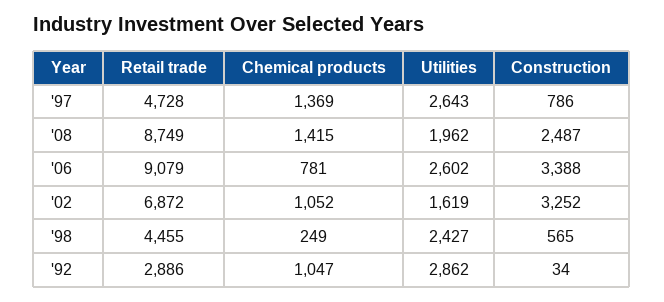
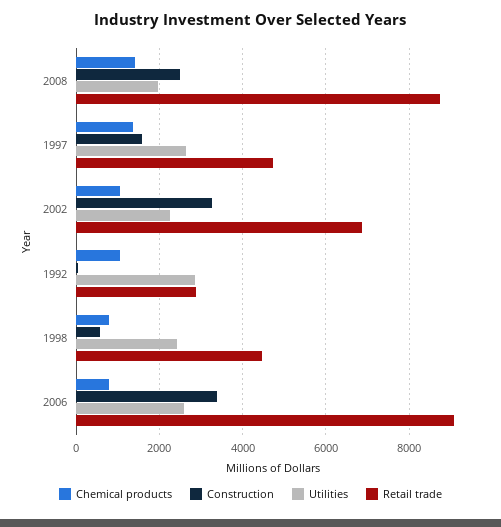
  {
    "Retail trade": {
      "'97": 4728,
      "'08": 8749,
      "'06": 9079,
      "'02": 6872,
      "'98": 4455,
      "'92": 2886
    },
    "Chemical products": {
      "'97": 1369,
      "'08": 1415,
      "'06": 781,
      "'02": 1052,
-     "'98": 249,
+     "'98": 800,
      "'92": 1047
    },
    "Utilities": {
      "'97": 2643,
      "'08": 1962,
      "'06": 2602,
-     "'02": 1619,
+     "'02": 2200,
      "'98": 2427,
      "'92": 2862
    },
    "Construction": {
-     "'97": 786,
+     "'97": 1600,
      "'08": 2487,
      "'06": 3388,
      "'02": 3252,
      "'98": 565,
      "'92": 34
    }
  }

